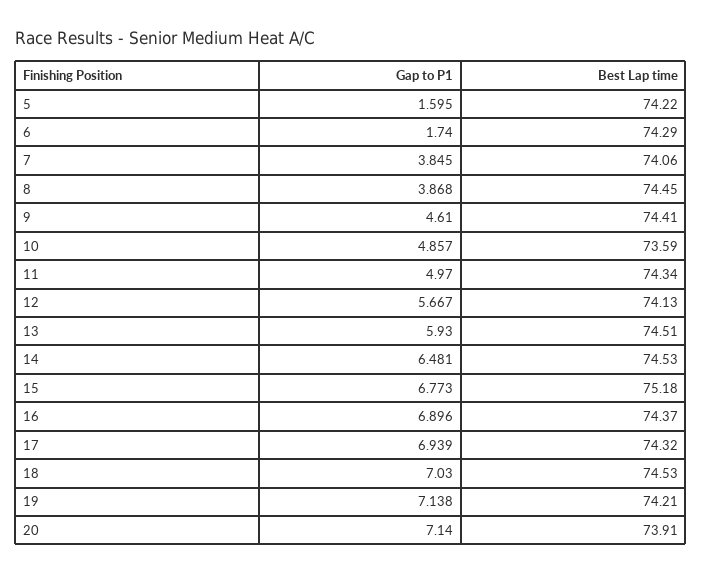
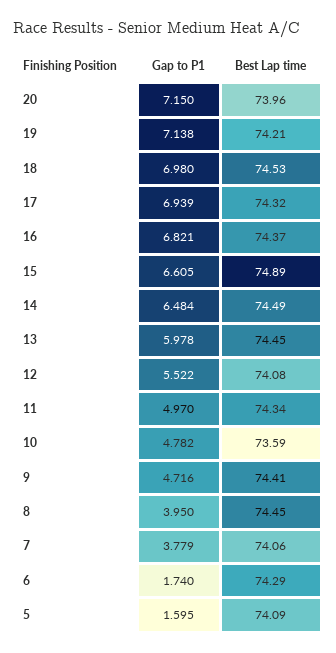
  {
    "Gap to P1": {
      "5": 1.595,
      "6": 1.74,
-     "7": 3.845,
+     "7": 3.779,
-     "8": 3.868,
+     "8": 3.95,
-     "9": 4.61,
+     "9": 4.716,
-     "10": 4.857,
+     "10": 4.782,
      "11": 4.97,
-     "12": 5.667,
+     "12": 5.522,
-     "13": 5.93,
+     "13": 5.978,
-     "14": 6.481,
+     "14": 6.484,
-     "15": 6.773,
+     "15": 6.605,
-     "16": 6.896,
+     "16": 6.821,
      "17": 6.939,
-     "18": 7.03,
+     "18": 6.98,
      "19": 7.138,
-     "20": 7.14
+     "20": 7.15
    },
    "Best Lap time": {
-     "5": 74.22,
+     "5": 74.09,
      "6": 74.29,
      "7": 74.06,
      "8": 74.45,
      "9": 74.41,
      "10": 73.59,
      "11": 74.34,
-     "12": 74.13,
+     "12": 74.08,
-     "13": 74.51,
+     "13": 74.45,
-     "14": 74.53,
+     "14": 74.49,
-     "15": 75.18,
+     "15": 74.89,
      "16": 74.37,
      "17": 74.32,
      "18": 74.53,
      "19": 74.21,
-     "20": 73.91
+     "20": 73.96
    }
  }

